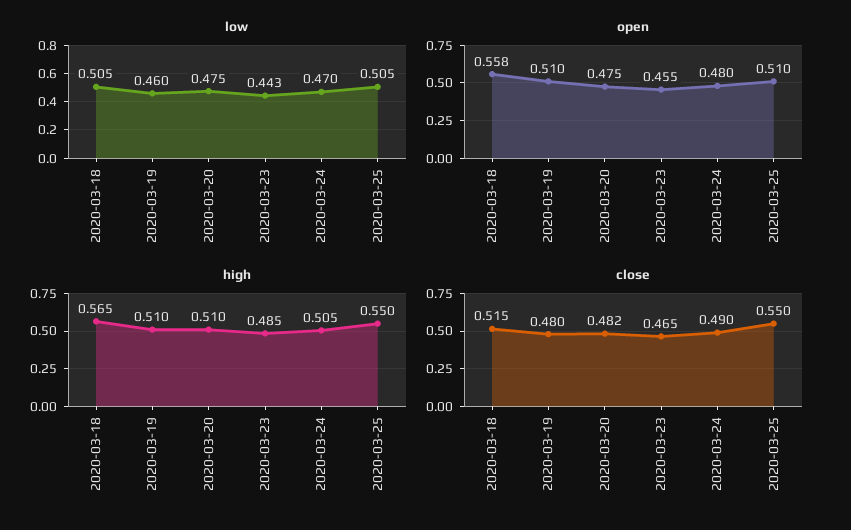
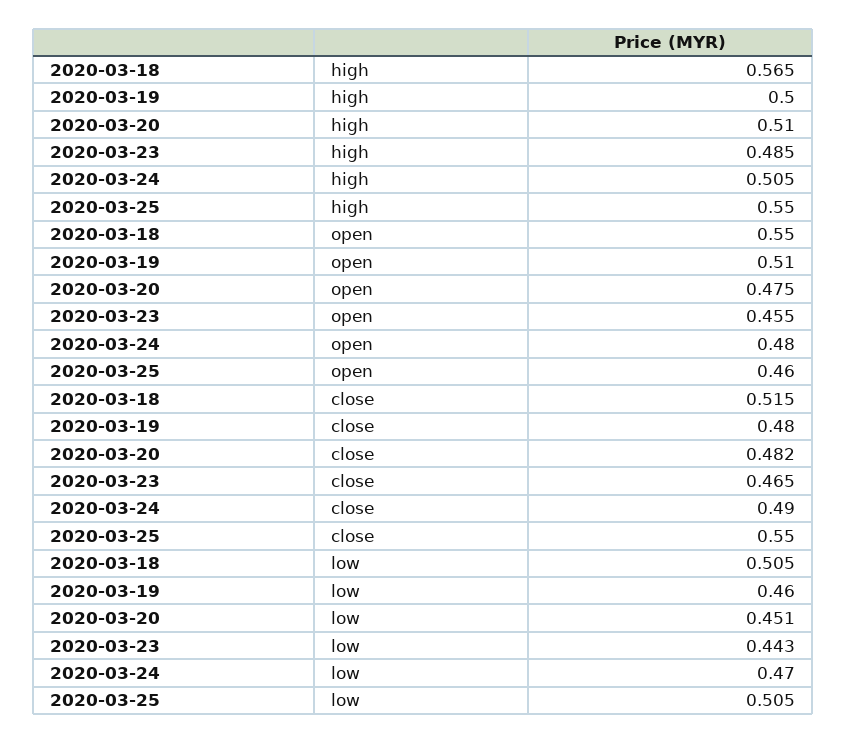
  {
    "low": {
      "2020-03-18": 0.505,
      "2020-03-19": 0.46,
-     "2020-03-20": 0.475,
+     "2020-03-20": 0.451,
      "2020-03-23": 0.443,
      "2020-03-24": 0.47,
      "2020-03-25": 0.505
    },
    "open": {
-     "2020-03-18": 0.558,
+     "2020-03-18": 0.55,
      "2020-03-19": 0.51,
      "2020-03-20": 0.475,
      "2020-03-23": 0.455,
      "2020-03-24": 0.48,
-     "2020-03-25": 0.51
+     "2020-03-25": 0.46
    },
    "high": {
      "2020-03-18": 0.565,
-     "2020-03-19": 0.51,
+     "2020-03-19": 0.5,
      "2020-03-20": 0.51,
      "2020-03-23": 0.485,
      "2020-03-24": 0.505,
      "2020-03-25": 0.55
    },
    "close": {
      "2020-03-18": 0.515,
      "2020-03-19": 0.48,
      "2020-03-20": 0.482,
      "2020-03-23": 0.465,
      "2020-03-24": 0.49,
      "2020-03-25": 0.55
    }
  }

